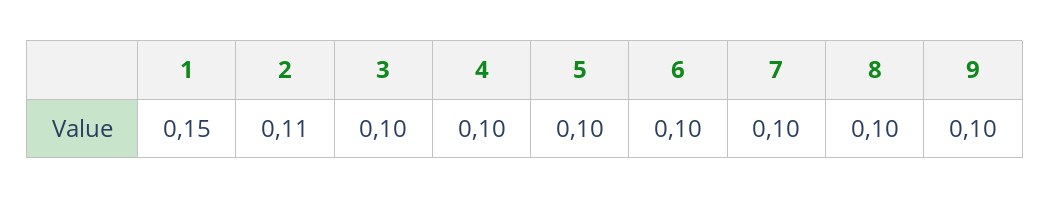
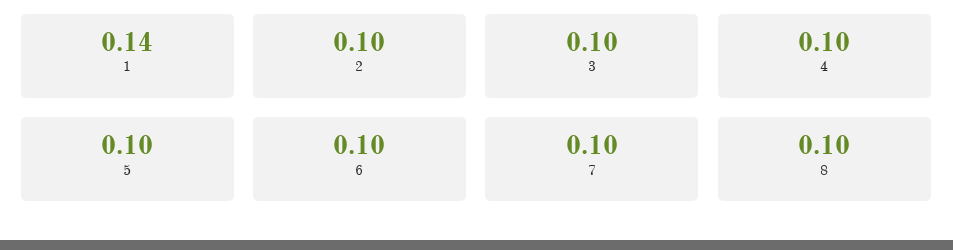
  {
-   "1": 0.15,
+   "1": 0.14,
-   "2": 0.11,
+   "2": 0.1,
    "3": 0.1,
    "4": 0.1,
    "5": 0.1,
    "6": 0.1,
    "7": 0.1,
-   "8": 0.1,
+   "8": 0.1
-   "9": 0.1
  }

